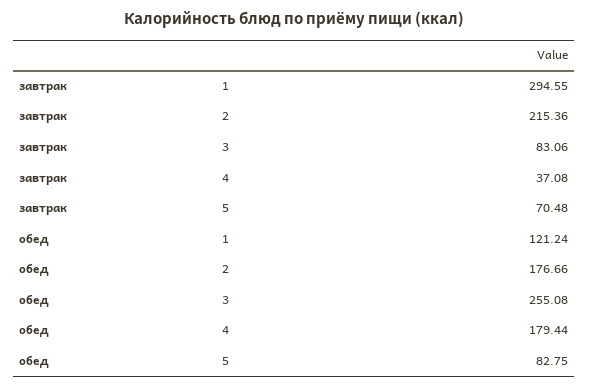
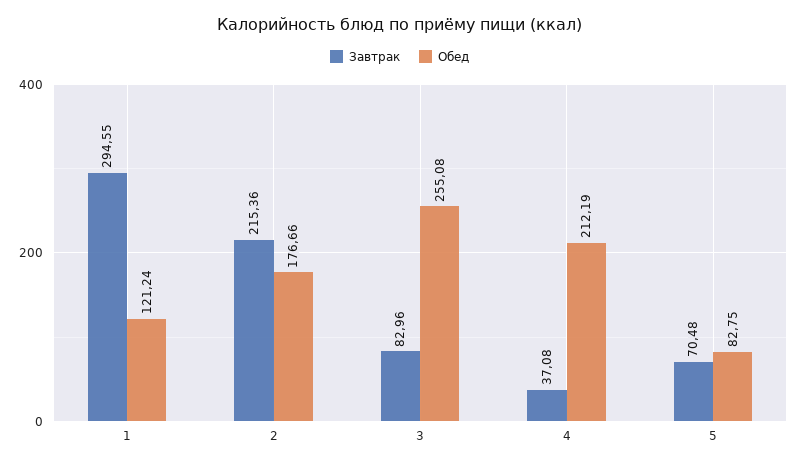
  {
    "завтрак": {
      "1": 294.55,
      "2": 215.36,
-     "3": 83.06,
+     "3": 82.96,
      "4": 37.08,
      "5": 70.48
    },
    "обед": {
      "1": 121.24,
      "2": 176.66,
      "3": 255.08,
-     "4": 179.44,
+     "4": 212.19,
      "5": 82.75
    }
  }

